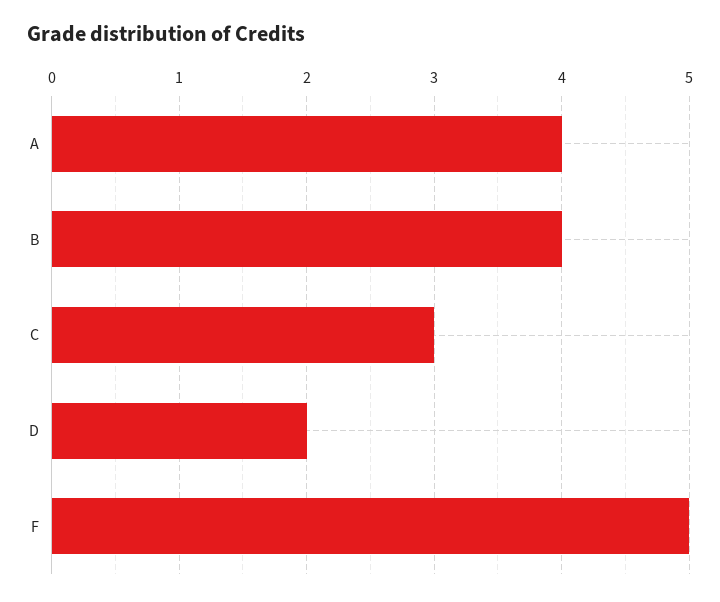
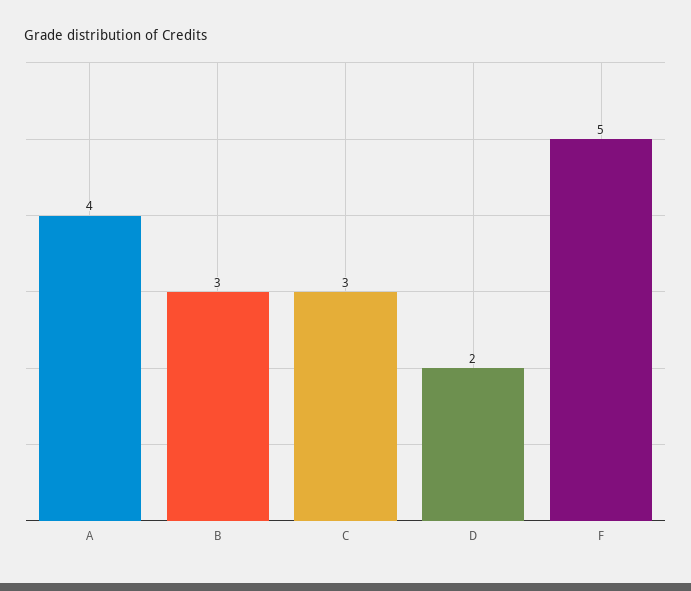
  {
    "A": 4,
-   "B": 4,
+   "B": 3,
    "C": 3,
    "D": 2,
    "F": 5
  }

